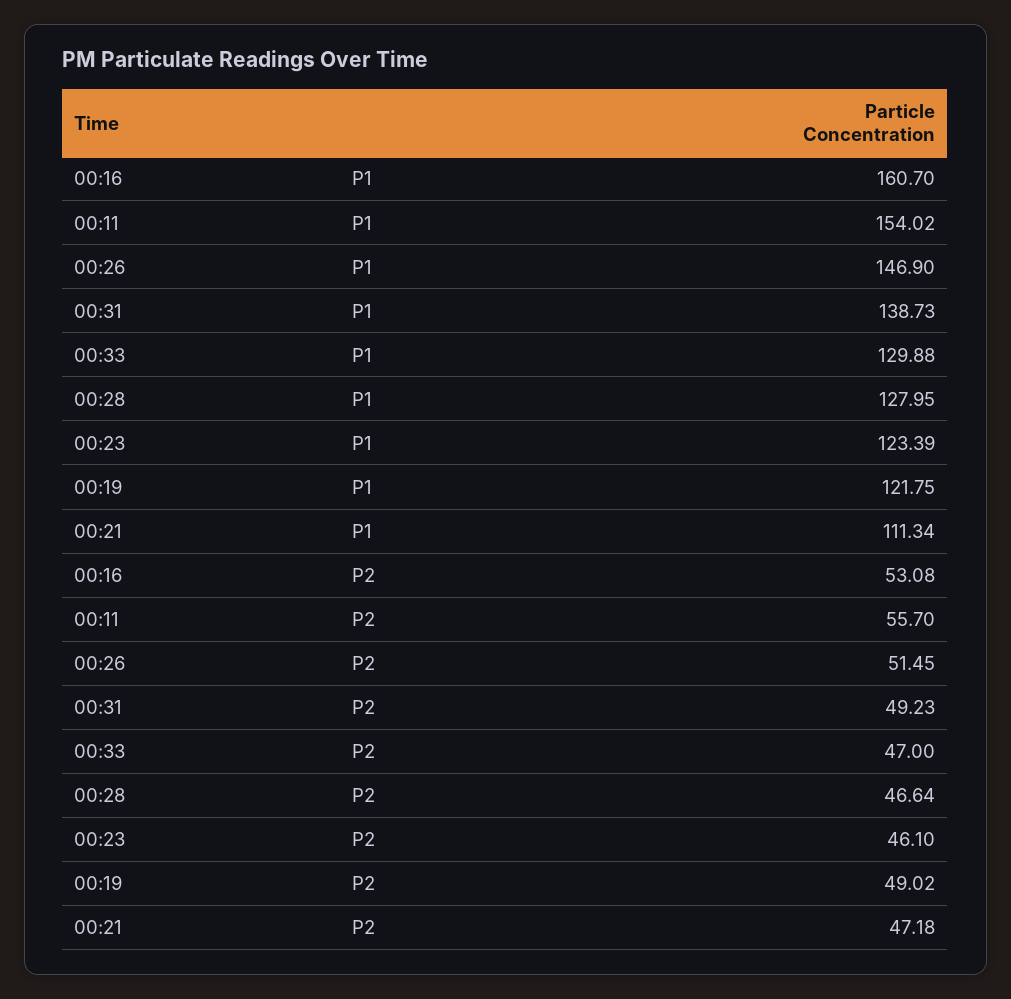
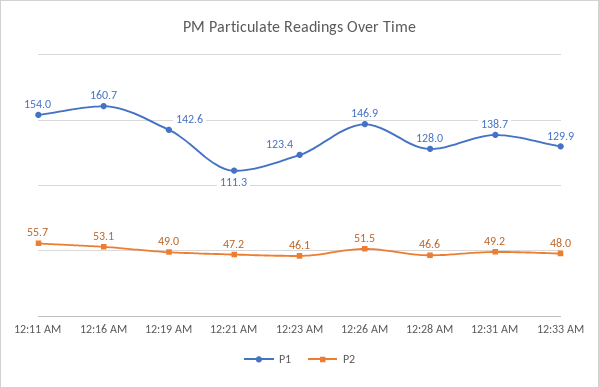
  {
    "P1": {
      "00:16": 160.7,
      "00:11": 154.02,
      "00:26": 146.9,
      "00:31": 138.73,
      "00:33": 129.88,
      "00:28": 127.95,
      "00:23": 123.39,
-     "00:19": 121.75,
+     "00:19": 142.6,
      "00:21": 111.34
    },
    "P2": {
      "00:16": 53.08,
      "00:11": 55.7,
      "00:26": 51.45,
      "00:31": 49.23,
-     "00:33": 47,
+     "00:33": 48,
      "00:28": 46.64,
      "00:23": 46.1,
      "00:19": 49.02,
      "00:21": 47.18
    }
  }

